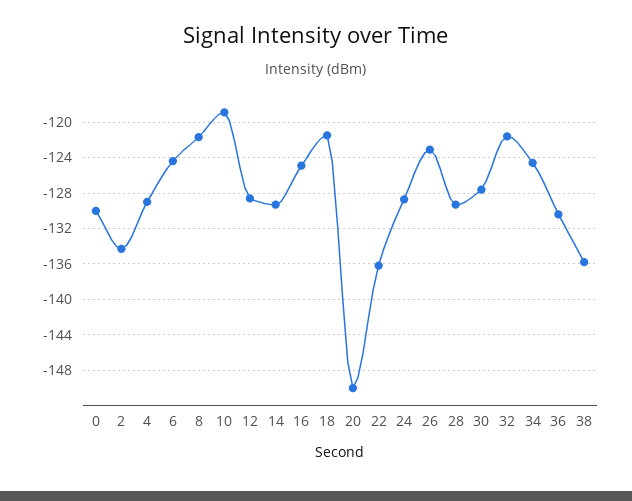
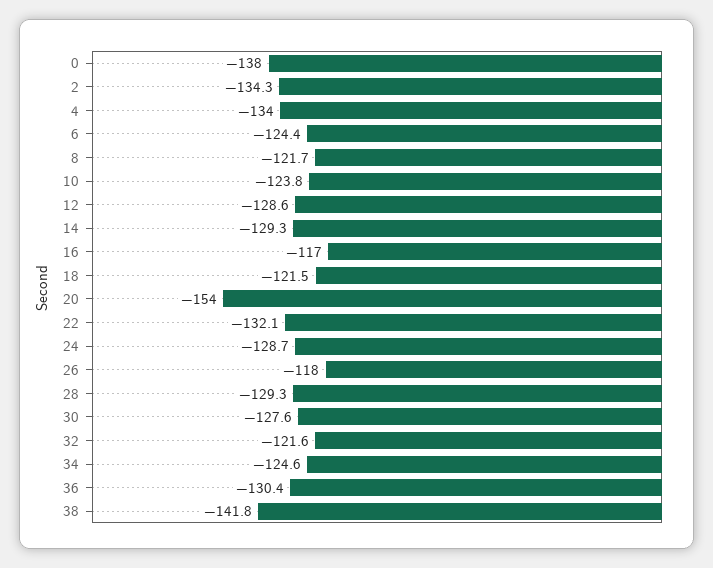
  {
-   "0": -130,
+   "0": -138,
    "2": -134.3,
-   "4": -129,
+   "4": -134,
    "6": -124.4,
    "8": -121.7,
-   "10": -119,
+   "10": -123.8,
    "12": -128.6,
    "14": -129.3,
-   "16": -125,
+   "16": -117,
    "18": -121.5,
-   "20": -150,
+   "20": -154,
-   "22": -136,
+   "22": -132.1,
    "24": -128.7,
-   "26": -123,
+   "26": -118,
    "28": -129.3,
    "30": -127.6,
    "32": -121.6,
    "34": -124.6,
    "36": -130.4,
-   "38": -136
+   "38": -141.8
  }

